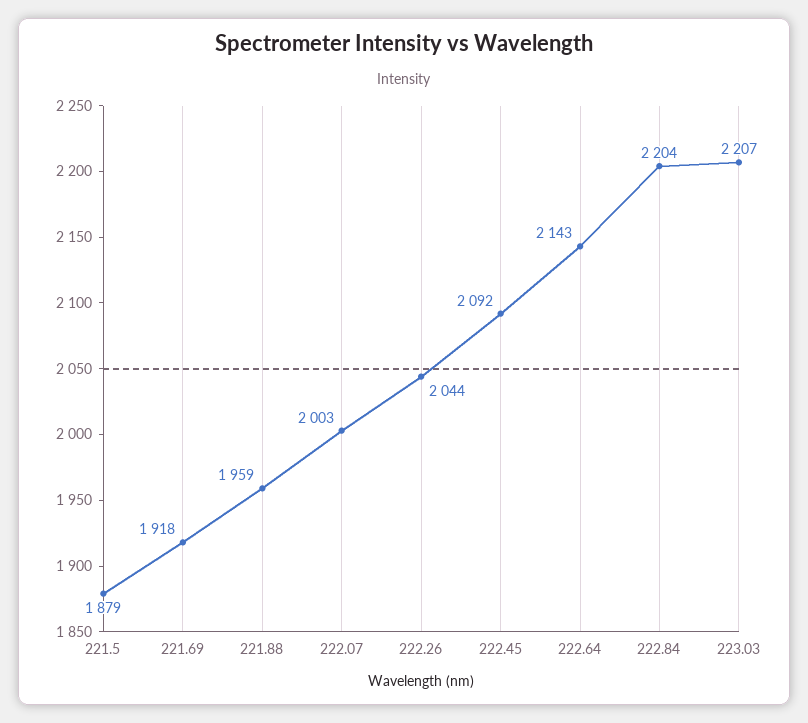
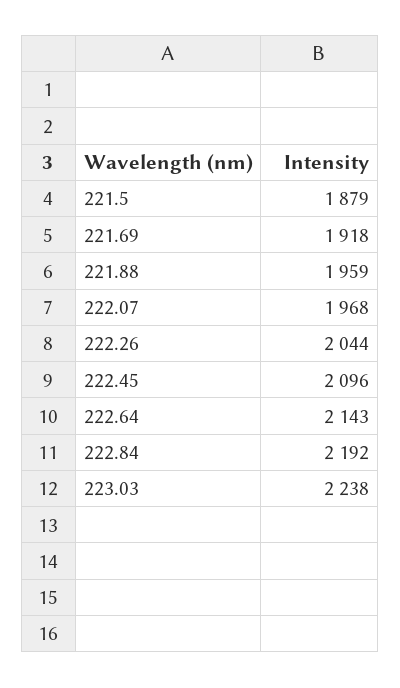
  {
    "221.5": 1879,
    "221.69": 1918,
    "221.88": 1959,
-   "222.07": 2003,
+   "222.07": 1968,
    "222.26": 2044,
-   "222.45": 2092,
+   "222.45": 2096,
    "222.64": 2143,
-   "222.84": 2204,
+   "222.84": 2192,
-   "223.03": 2207
+   "223.03": 2238
  }

